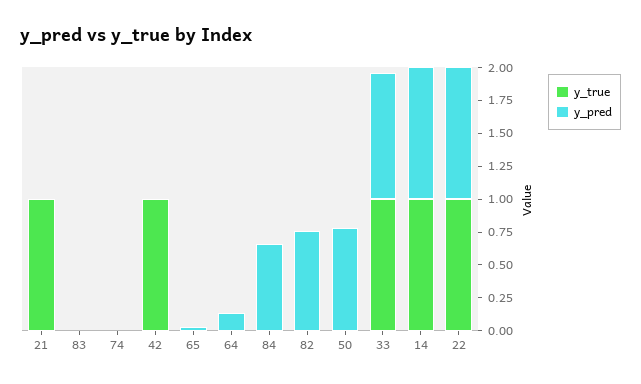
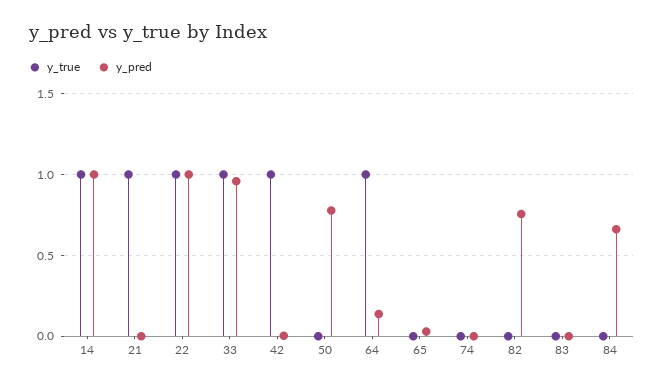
  {
    "y_true": {
      "21": 1,
      "83": 0,
      "74": 0,
      "42": 1,
      "65": 0,
-     "64": 0,
+     "64": 1,
      "84": 0,
      "82": 0,
      "50": 0,
      "33": 1,
      "14": 1,
      "22": 1
    },
    "y_pred": {
      "21": 0,
      "83": 0,
      "74": 0,
      "42": 0,
      "65": 0.05,
      "64": 0.15,
      "84": 0.65,
      "82": 0.75,
      "50": 0.8,
      "33": 0.95,
      "14": 1,
      "22": 1
    }
  }

